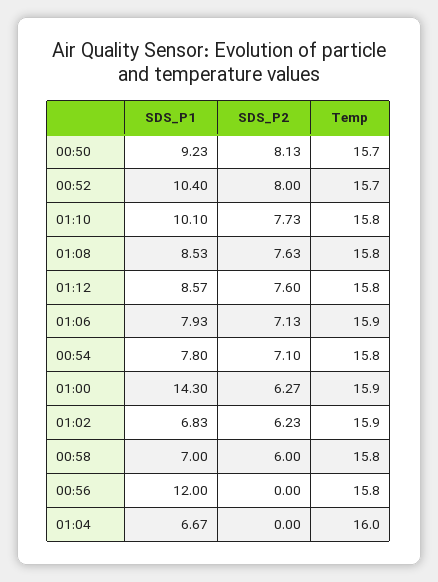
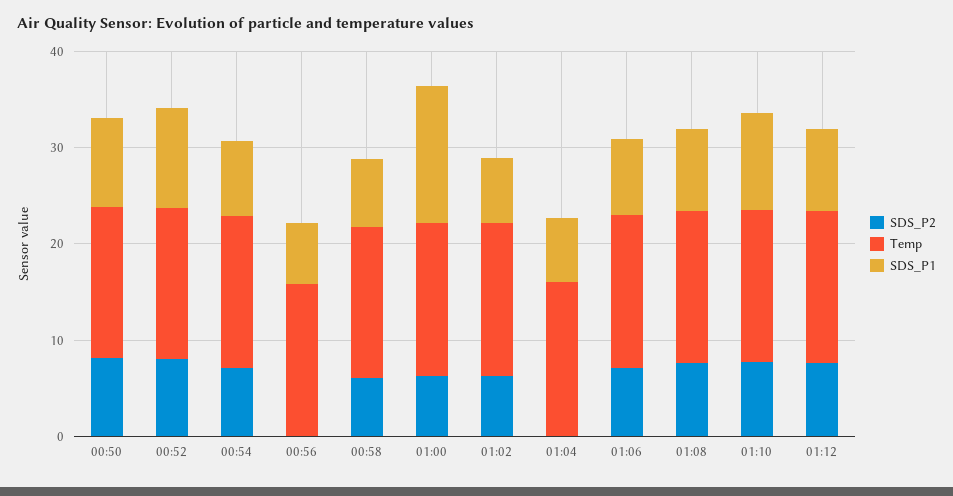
  {
    "SDS_P1": {
      "00:50": 9.23,
      "00:52": 10.4,
      "01:10": 10.1,
      "01:08": 8.53,
      "01:12": 8.57,
      "01:06": 7.93,
      "00:54": 7.8,
      "01:00": 14.3,
      "01:02": 6.83,
      "00:58": 7,
-     "00:56": 12,
+     "00:56": 6,
      "01:04": 6.67
    },
    "SDS_P2": {
      "00:50": 8.13,
      "00:52": 8,
      "01:10": 7.73,
      "01:08": 7.63,
      "01:12": 7.6,
      "01:06": 7.13,
      "00:54": 7.1,
      "01:00": 6.27,
      "01:02": 6.23,
      "00:58": 6,
      "00:56": 0,
      "01:04": 0
    },
    "Temp": {
      "00:50": 15.7,
      "00:52": 15.7,
      "01:10": 15.8,
      "01:08": 15.8,
      "01:12": 15.8,
      "01:06": 15.9,
      "00:54": 15.8,
      "01:00": 15.9,
      "01:02": 15.9,
      "00:58": 15.8,
      "00:56": 15.8,
      "01:04": 16
    }
  }

